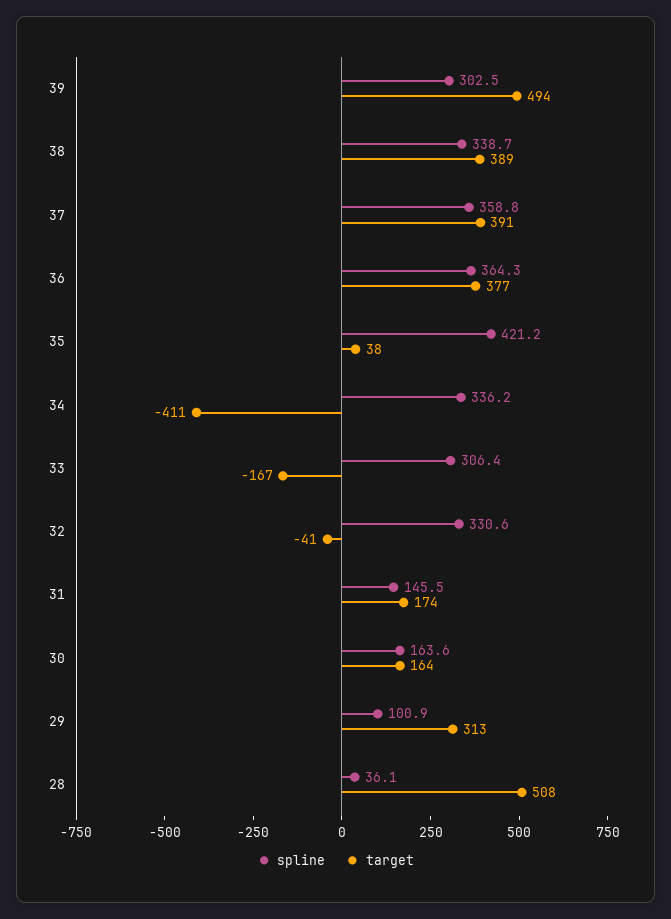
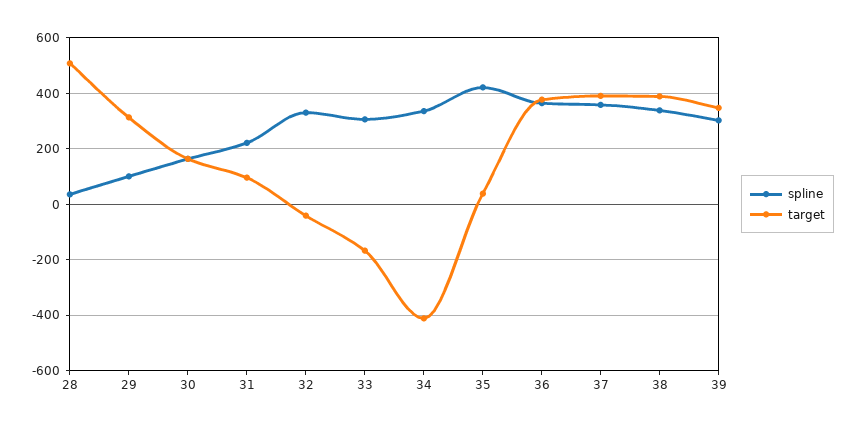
  {
    "spline": {
      "39": 302.5,
      "38": 338.7,
      "37": 358.8,
      "36": 364.3,
      "35": 421.2,
      "34": 336.2,
      "33": 306.4,
      "32": 330.6,
-     "31": 145.5,
+     "31": 225,
      "30": 163.6,
      "29": 100.9,
      "28": 36.1
    },
    "target": {
-     "39": 494,
+     "39": 350,
      "38": 389,
      "37": 391,
      "36": 377,
      "35": 38,
      "34": -411,
      "33": -167,
      "32": -41,
-     "31": 174,
+     "31": 100,
      "30": 164,
      "29": 313,
      "28": 508
    }
  }

